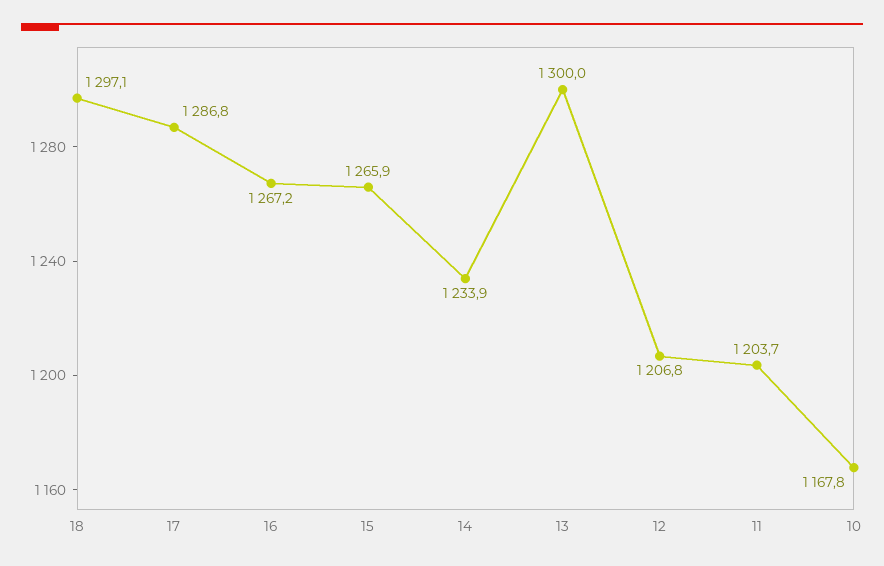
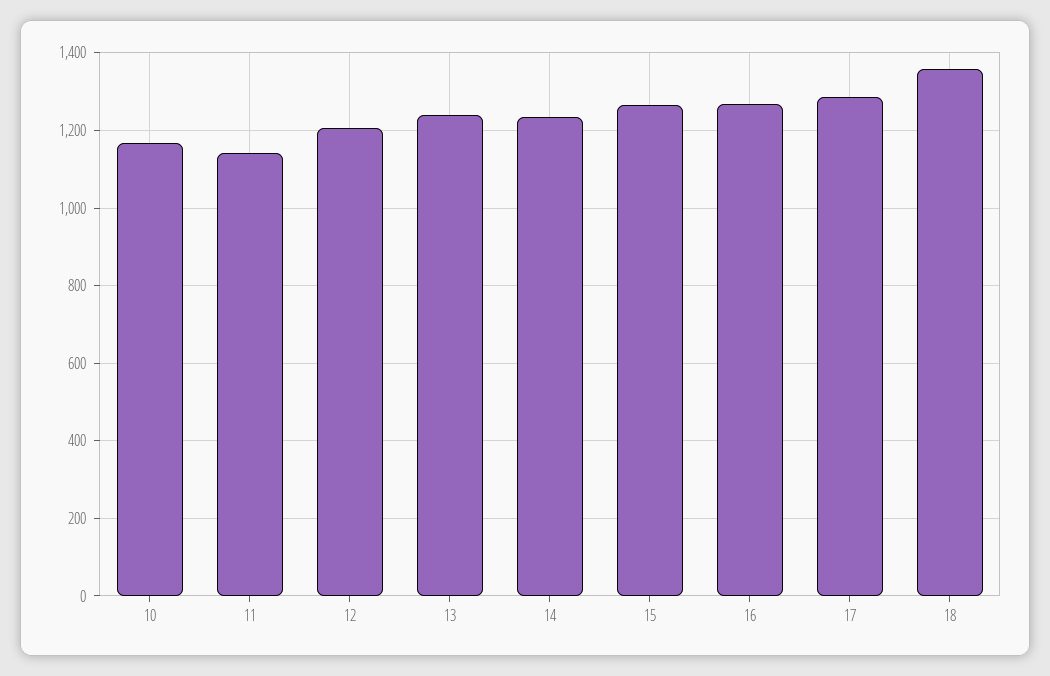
  {
-   "18": 1297.1,
+   "18": 1360,
    "17": 1286.8,
    "16": 1267.2,
    "15": 1265.9,
    "14": 1233.9,
-   "13": 1300,
+   "13": 1240,
    "12": 1206.8,
-   "11": 1203.7,
+   "11": 1140,
    "10": 1167.8
  }

